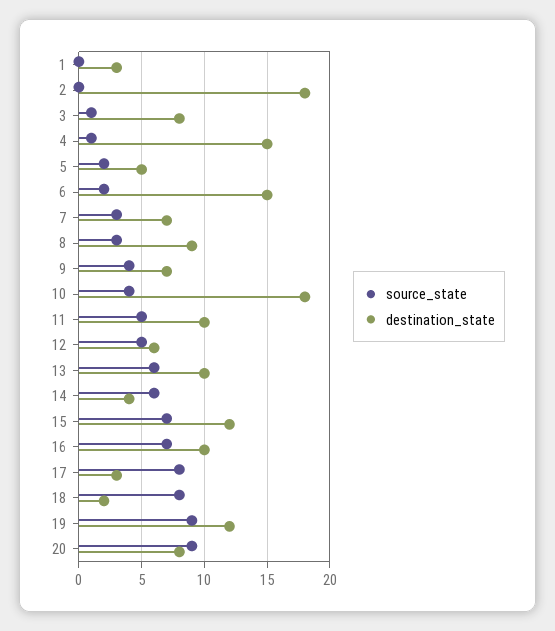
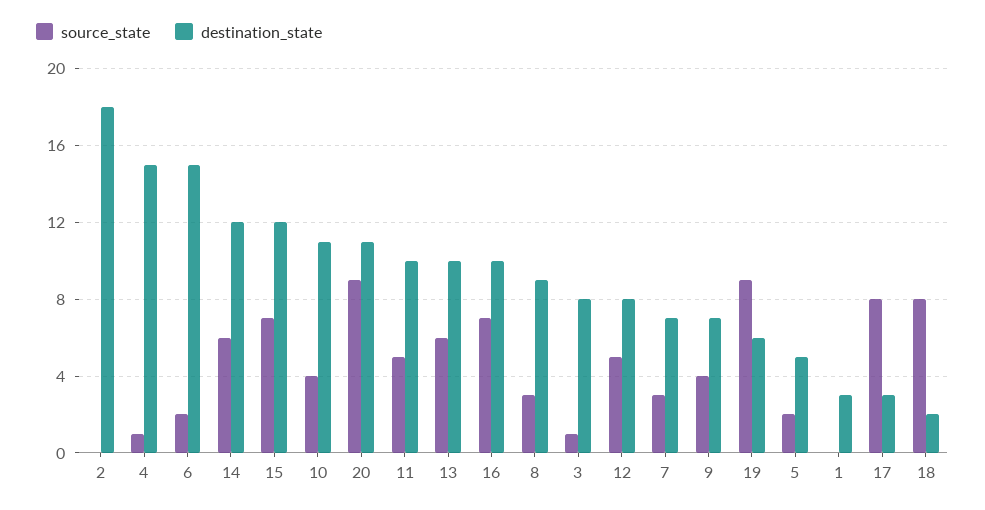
  {
    "source_state": {
      "1": 0,
      "2": 0,
      "3": 1,
      "4": 1,
      "5": 2,
      "6": 2,
      "7": 3,
      "8": 3,
      "9": 4,
      "10": 4,
      "11": 5,
      "12": 5,
      "13": 6,
      "14": 6,
      "15": 7,
      "16": 7,
      "17": 8,
      "18": 8,
      "19": 9,
      "20": 9
    },
    "destination_state": {
      "1": 3,
      "2": 18,
      "3": 8,
      "4": 15,
      "5": 5,
      "6": 15,
      "7": 7,
      "8": 9,
      "9": 7,
-     "10": 18,
+     "10": 11,
      "11": 10,
-     "12": 6,
+     "12": 8,
      "13": 10,
-     "14": 4,
+     "14": 12,
      "15": 12,
      "16": 10,
      "17": 3,
      "18": 2,
-     "19": 12,
+     "19": 6,
-     "20": 8
+     "20": 11
    }
  }

